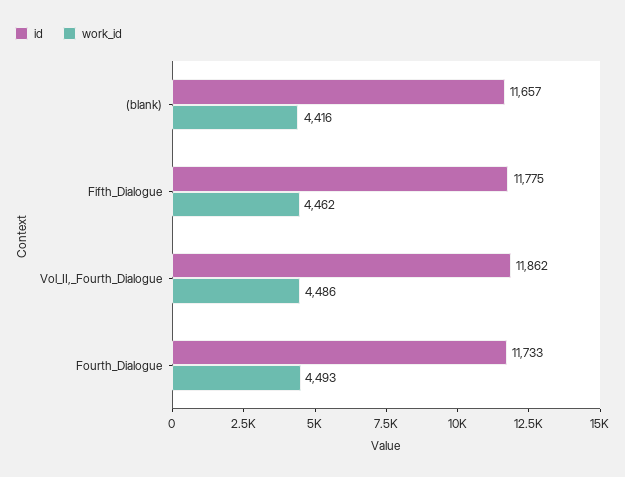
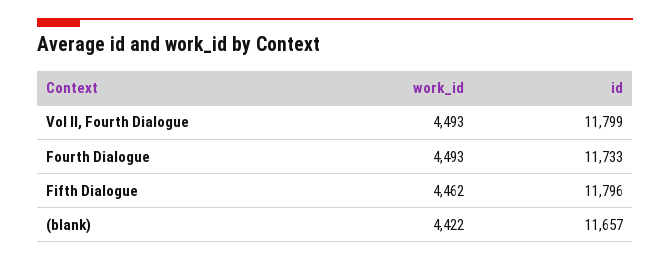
  {
    "id": {
      "(blank)": 11657,
-     "Fifth_Dialogue": 11775,
+     "Fifth_Dialogue": 11796,
-     "Vol_II,_Fourth_Dialogue": 11862,
+     "Vol_II,_Fourth_Dialogue": 11799,
      "Fourth_Dialogue": 11733
    },
    "work_id": {
-     "(blank)": 4416,
+     "(blank)": 4422,
      "Fifth_Dialogue": 4462,
-     "Vol_II,_Fourth_Dialogue": 4486,
+     "Vol_II,_Fourth_Dialogue": 4493,
      "Fourth_Dialogue": 4493
    }
  }

